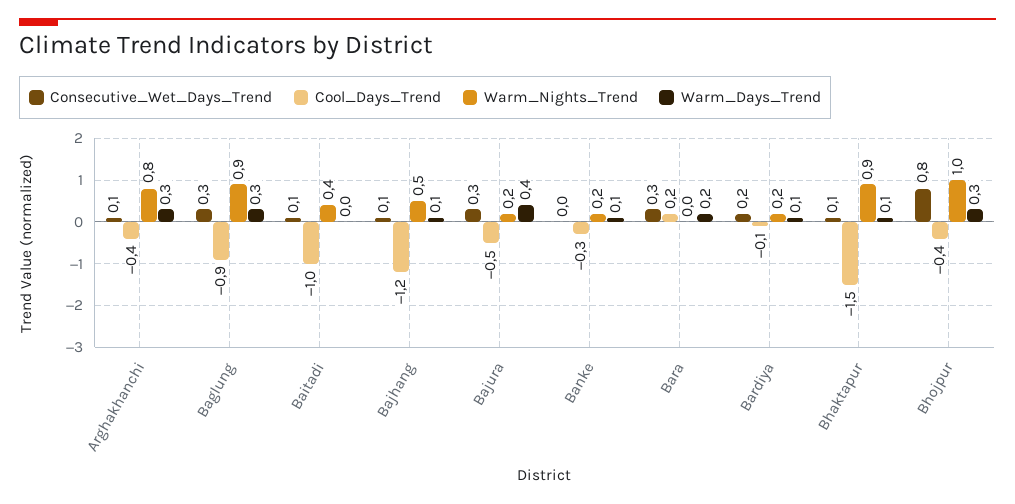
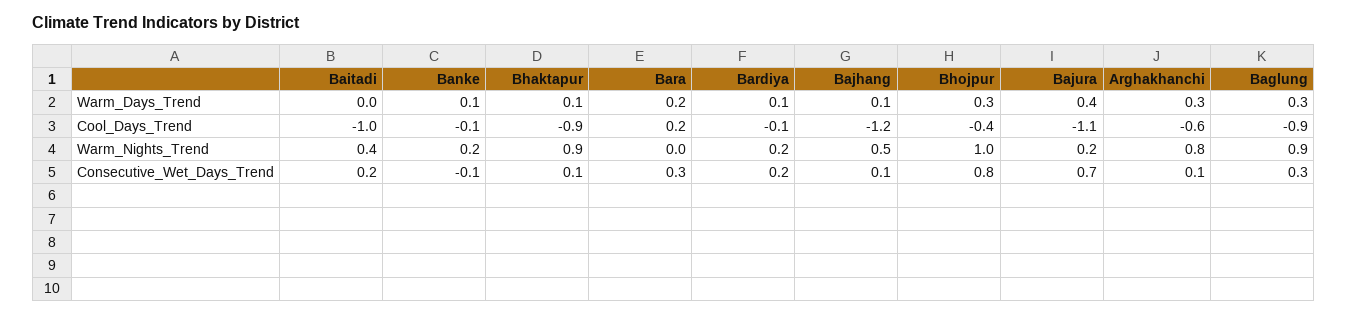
  {
    "Consecutive_Wet_Days_Trend": {
      "Arghakhanchi": 0.1,
      "Baglung": 0.3,
-     "Baitadi": 0.1,
+     "Baitadi": 0.2,
      "Bajhang": 0.1,
-     "Bajura": 0.3,
+     "Bajura": 0.7,
-     "Banke": 0,
+     "Banke": -0.1,
      "Bara": 0.3,
      "Bardiya": 0.2,
      "Bhaktapur": 0.1,
      "Bhojpur": 0.8
    },
    "Cool_Days_Trend": {
-     "Arghakhanchi": -0.4,
+     "Arghakhanchi": -0.6,
      "Baglung": -0.9,
      "Baitadi": -1,
      "Bajhang": -1.2,
-     "Bajura": -0.5,
+     "Bajura": -1.1,
-     "Banke": -0.3,
+     "Banke": -0.1,
      "Bara": 0.2,
      "Bardiya": -0.1,
-     "Bhaktapur": -1.5,
+     "Bhaktapur": -0.9,
      "Bhojpur": -0.4
    },
    "Warm_Nights_Trend": {
      "Arghakhanchi": 0.8,
      "Baglung": 0.9,
      "Baitadi": 0.4,
      "Bajhang": 0.5,
      "Bajura": 0.2,
      "Banke": 0.2,
      "Bara": 0,
      "Bardiya": 0.2,
      "Bhaktapur": 0.9,
      "Bhojpur": 1
    },
    "Warm_Days_Trend": {
      "Arghakhanchi": 0.3,
      "Baglung": 0.3,
      "Baitadi": 0,
      "Bajhang": 0.1,
      "Bajura": 0.4,
      "Banke": 0.1,
      "Bara": 0.2,
      "Bardiya": 0.1,
      "Bhaktapur": 0.1,
      "Bhojpur": 0.3
    }
  }

